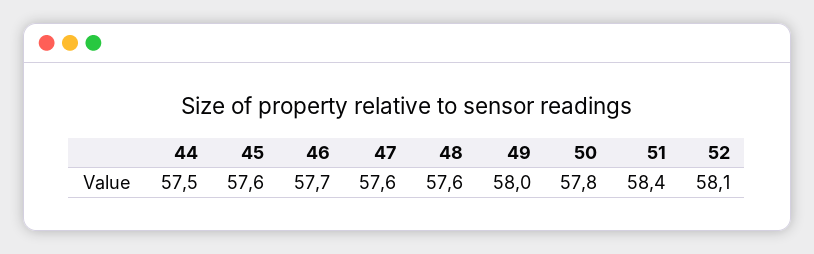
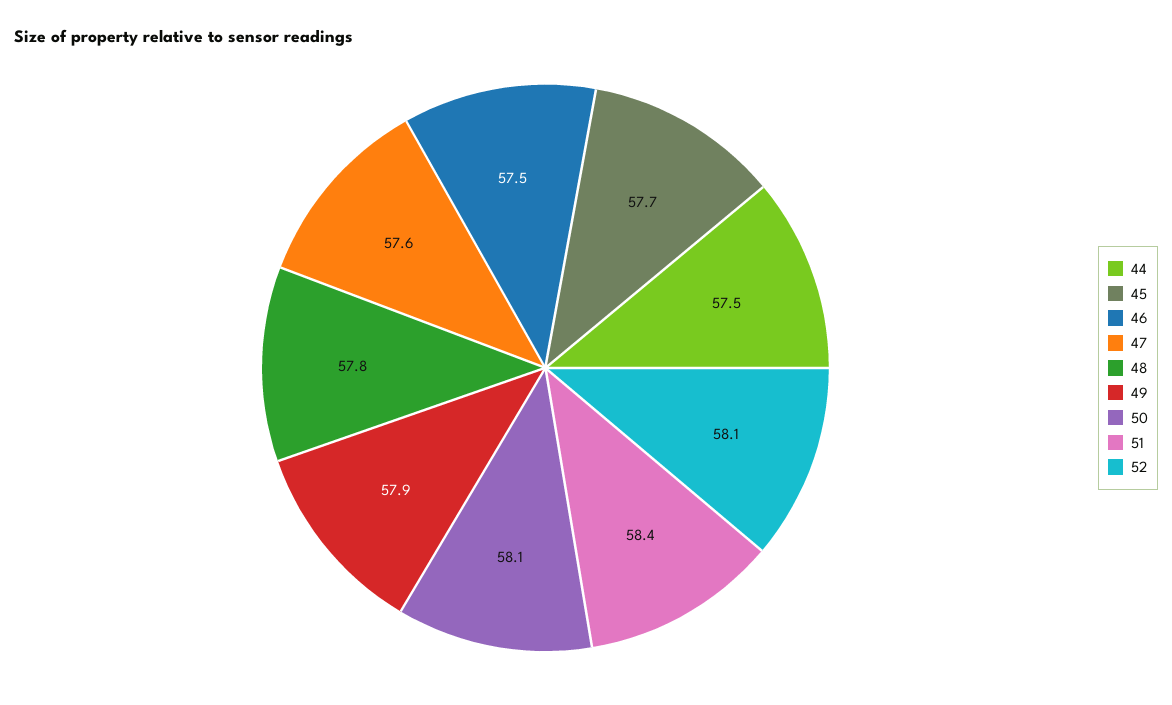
  {
    "44": 57.5,
-   "45": 57.6,
+   "45": 57.7,
-   "46": 57.7,
+   "46": 57.5,
    "47": 57.6,
-   "48": 57.6,
+   "48": 57.8,
-   "49": 58,
+   "49": 57.9,
-   "50": 57.8,
+   "50": 58.1,
    "51": 58.4,
    "52": 58.1
  }

